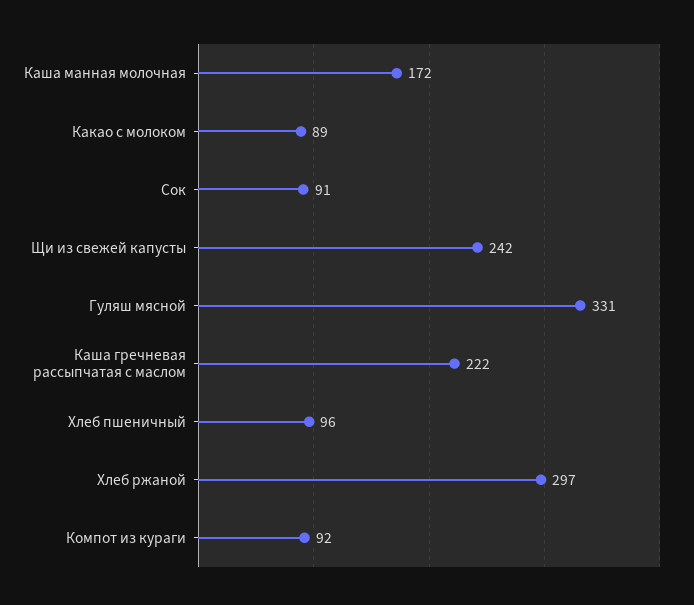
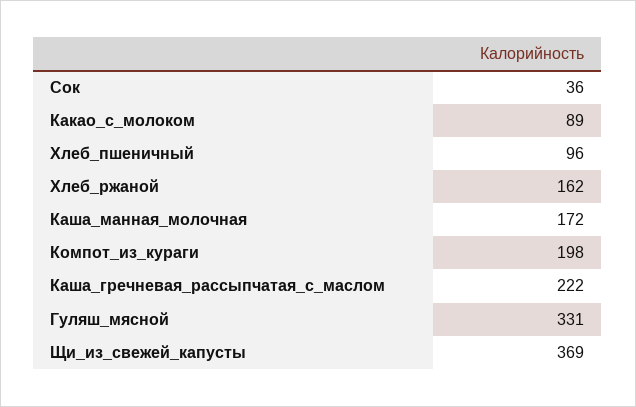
  {
    "Каша манная молочная": 172,
    "Какао с молоком": 89,
-   "Сок": 91,
+   "Сок": 36,
-   "Щи из свежей капусты": 242,
+   "Щи из свежей капусты": 369,
    "Гуляш мясной": 331,
    "Каша гречневая рассыпчатая с маслом": 222,
    "Хлеб пшеничный": 96,
-   "Хлеб ржаной": 297,
+   "Хлеб ржаной": 162,
-   "Компот из кураги": 92
+   "Компот из кураги": 198
  }

